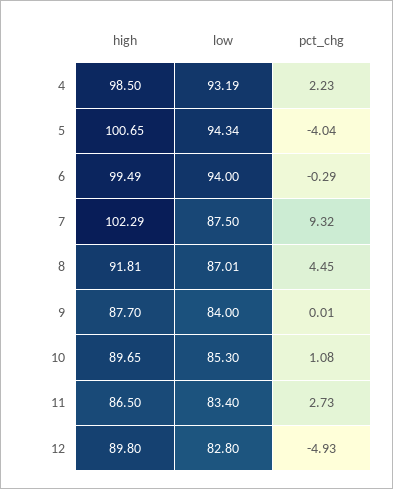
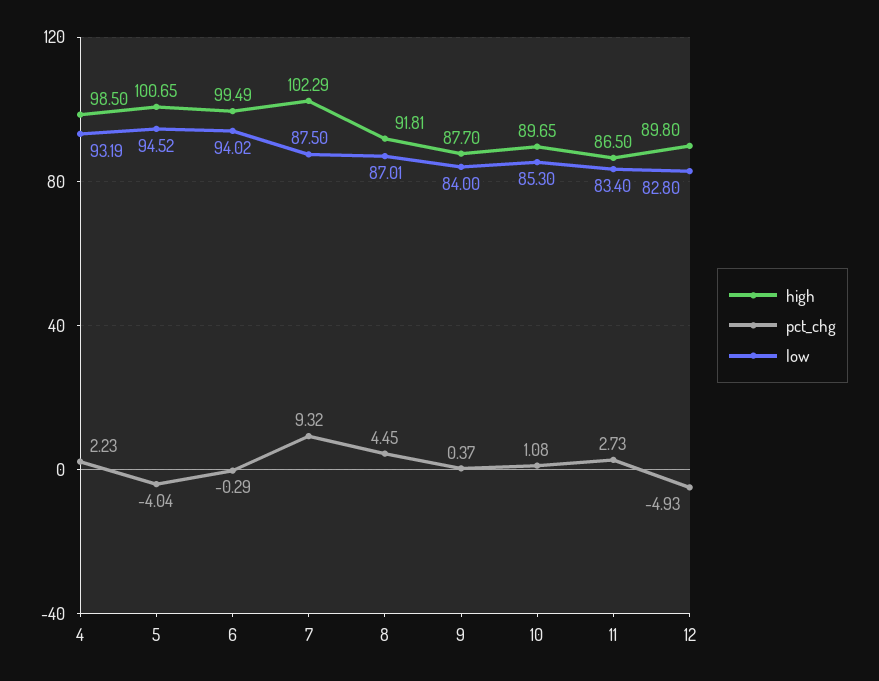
  {
    "high": {
      "4": 98.5,
      "5": 100.65,
      "6": 99.49,
      "7": 102.29,
      "8": 91.81,
      "9": 87.7,
      "10": 89.65,
      "11": 86.5,
      "12": 89.8
    },
    "low": {
      "4": 93.19,
-     "5": 94.34,
+     "5": 94.52,
-     "6": 94,
+     "6": 94.02,
      "7": 87.5,
      "8": 87.01,
      "9": 84,
      "10": 85.3,
      "11": 83.4,
      "12": 82.8
    },
    "pct_chg": {
      "4": 2.23,
      "5": -4.04,
      "6": -0.29,
      "7": 9.32,
      "8": 4.45,
-     "9": 0.01,
+     "9": 0.37,
      "10": 1.08,
      "11": 2.73,
      "12": -4.93
    }
  }

